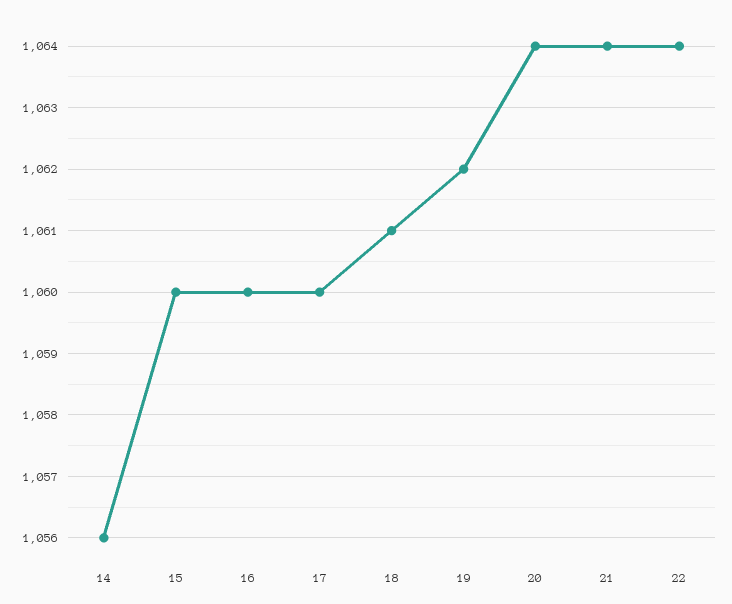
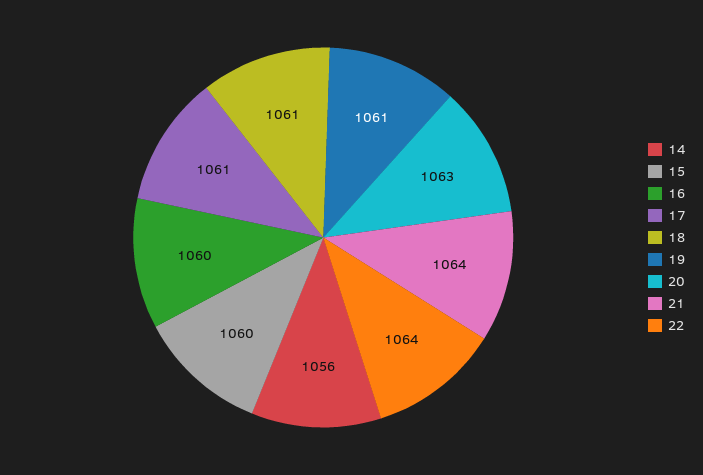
  {
    "14": 1056,
    "15": 1060,
    "16": 1060,
-   "17": 1060,
+   "17": 1061,
    "18": 1061,
-   "19": 1062,
+   "19": 1061,
-   "20": 1064,
+   "20": 1063,
    "21": 1064,
    "22": 1064
  }

